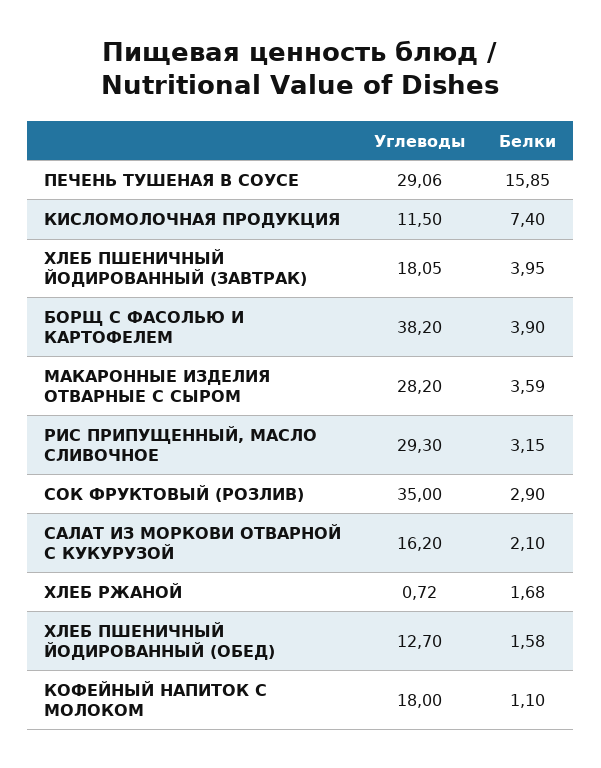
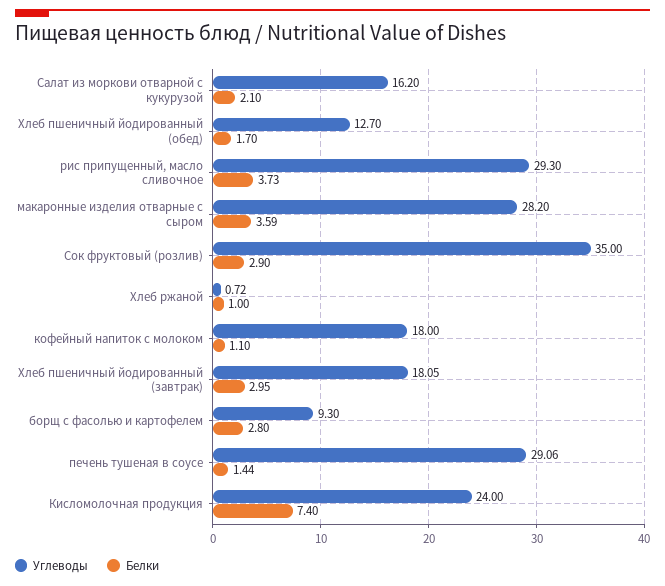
  {
    "Углеводы": {
      "ПЕЧЕНЬ ТУШЕНАЯ В СОУСЕ": 29.06,
-     "КИСЛОМОЛОЧНАЯ ПРОДУКЦИЯ": 11.5,
+     "КИСЛОМОЛОЧНАЯ ПРОДУКЦИЯ": 24,
      "ХЛЕБ ПШЕНИЧНЫЙ ЙОДИРОВАННЫЙ (ЗАВТРАК)": 18.05,
-     "БОРЩ С ФАСОЛЬЮ И КАРТОФЕЛЕМ": 38.2,
+     "БОРЩ С ФАСОЛЬЮ И КАРТОФЕЛЕМ": 9.3,
      "МАКАРОННЫЕ ИЗДЕЛИЯ ОТВАРНЫЕ С СЫРОМ": 28.2,
      "РИС ПРИПУЩЕННЫЙ, МАСЛО СЛИВОЧНОЕ": 29.3,
      "СОК ФРУКТОВЫЙ (РОЗЛИВ)": 35,
      "САЛАТ ИЗ МОРКОВИ ОТВАРНОЙ С КУКУРУЗОЙ": 16.2,
      "ХЛЕБ РЖАНОЙ": 0.72,
      "ХЛЕБ ПШЕНИЧНЫЙ ЙОДИРОВАННЫЙ (ОБЕД)": 12.7,
      "КОФЕЙНЫЙ НАПИТОК С МОЛОКОМ": 18
    },
    "Белки": {
-     "ПЕЧЕНЬ ТУШЕНАЯ В СОУСЕ": 15.85,
+     "ПЕЧЕНЬ ТУШЕНАЯ В СОУСЕ": 1.44,
      "КИСЛОМОЛОЧНАЯ ПРОДУКЦИЯ": 7.4,
-     "ХЛЕБ ПШЕНИЧНЫЙ ЙОДИРОВАННЫЙ (ЗАВТРАК)": 3.95,
+     "ХЛЕБ ПШЕНИЧНЫЙ ЙОДИРОВАННЫЙ (ЗАВТРАК)": 2.95,
-     "БОРЩ С ФАСОЛЬЮ И КАРТОФЕЛЕМ": 3.9,
+     "БОРЩ С ФАСОЛЬЮ И КАРТОФЕЛЕМ": 2.8,
      "МАКАРОННЫЕ ИЗДЕЛИЯ ОТВАРНЫЕ С СЫРОМ": 3.59,
-     "РИС ПРИПУЩЕННЫЙ, МАСЛО СЛИВОЧНОЕ": 3.15,
+     "РИС ПРИПУЩЕННЫЙ, МАСЛО СЛИВОЧНОЕ": 3.73,
      "СОК ФРУКТОВЫЙ (РОЗЛИВ)": 2.9,
      "САЛАТ ИЗ МОРКОВИ ОТВАРНОЙ С КУКУРУЗОЙ": 2.1,
-     "ХЛЕБ РЖАНОЙ": 1.68,
+     "ХЛЕБ РЖАНОЙ": 1,
-     "ХЛЕБ ПШЕНИЧНЫЙ ЙОДИРОВАННЫЙ (ОБЕД)": 1.58,
+     "ХЛЕБ ПШЕНИЧНЫЙ ЙОДИРОВАННЫЙ (ОБЕД)": 1.7,
      "КОФЕЙНЫЙ НАПИТОК С МОЛОКОМ": 1.1
    }
  }

